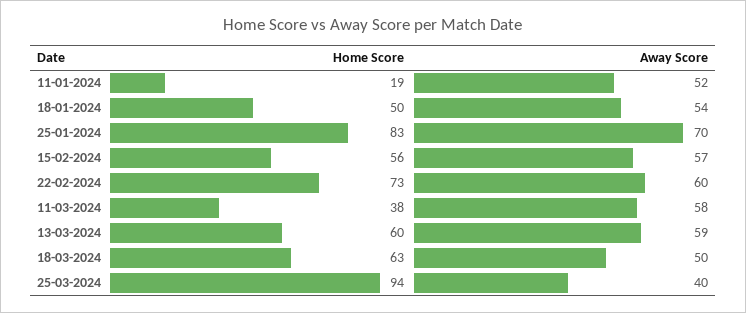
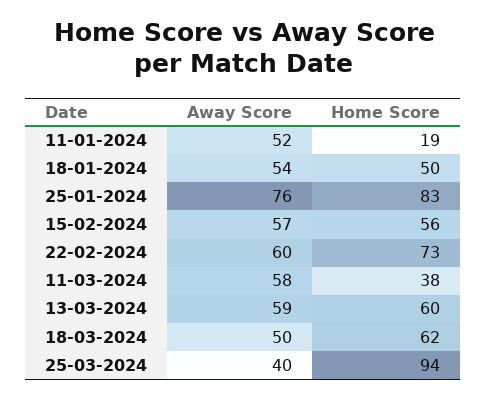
  {
    "Home Score": {
      "11-01-2024": 19,
      "18-01-2024": 50,
      "25-01-2024": 83,
      "15-02-2024": 56,
      "22-02-2024": 73,
      "11-03-2024": 38,
      "13-03-2024": 60,
-     "18-03-2024": 63,
+     "18-03-2024": 62,
      "25-03-2024": 94
    },
    "Away Score": {
      "11-01-2024": 52,
      "18-01-2024": 54,
-     "25-01-2024": 70,
+     "25-01-2024": 76,
      "15-02-2024": 57,
      "22-02-2024": 60,
      "11-03-2024": 58,
      "13-03-2024": 59,
      "18-03-2024": 50,
      "25-03-2024": 40
    }
  }

